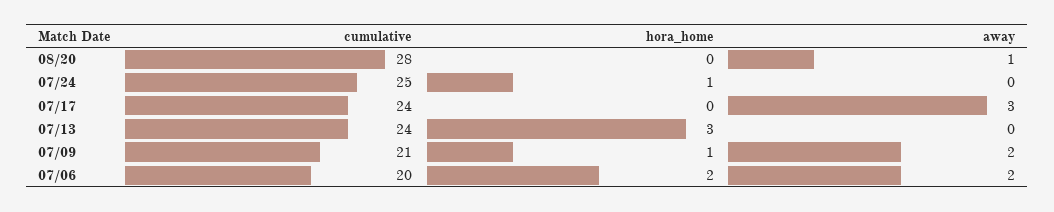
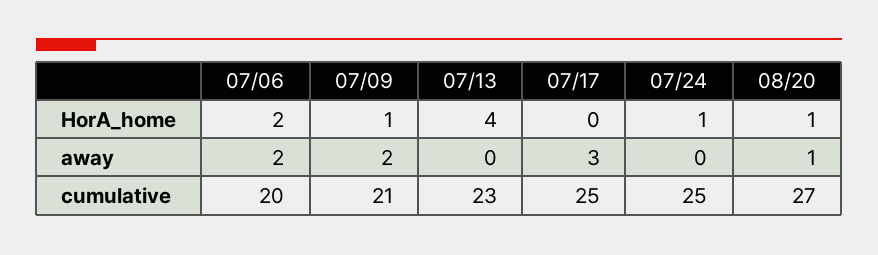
  {
    "cumulative": {
-     "08/20": 28,
+     "08/20": 27,
      "07/24": 25,
-     "07/17": 24,
+     "07/17": 25,
-     "07/13": 24,
+     "07/13": 23,
      "07/09": 21,
      "07/06": 20
    },
    "hora_home": {
-     "08/20": 0,
+     "08/20": 1,
      "07/24": 1,
      "07/17": 0,
-     "07/13": 3,
+     "07/13": 4,
      "07/09": 1,
      "07/06": 2
    },
    "away": {
      "08/20": 1,
      "07/24": 0,
      "07/17": 3,
      "07/13": 0,
      "07/09": 2,
      "07/06": 2
    }
  }

